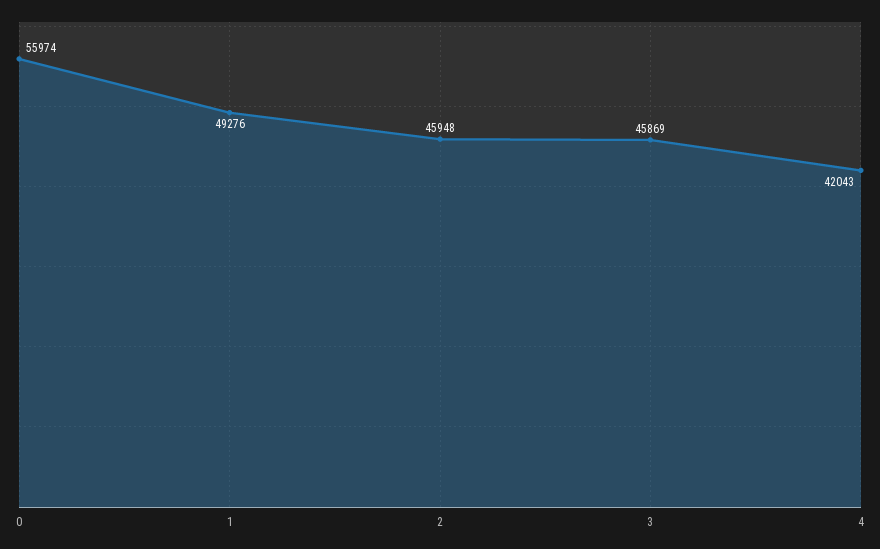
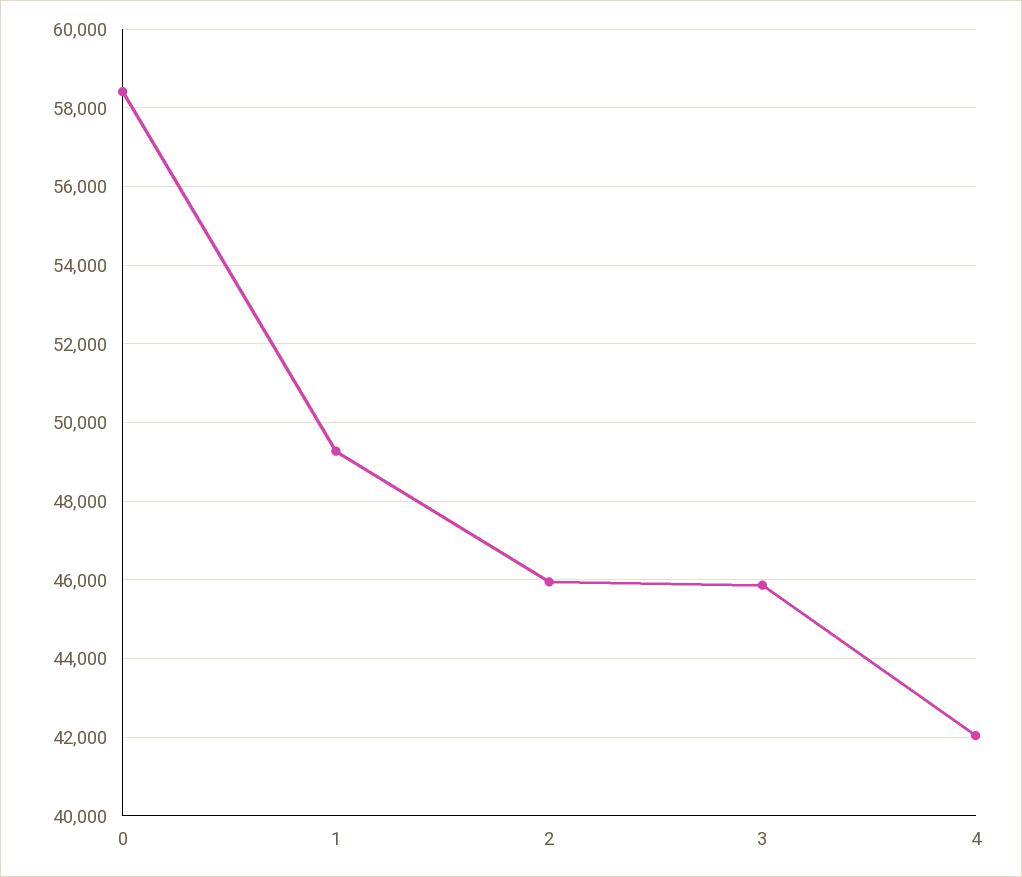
  {
-   "0": 55974,
+   "0": 58400,
    "1": 49276,
    "2": 45948,
    "3": 45869,
    "4": 42043
  }

